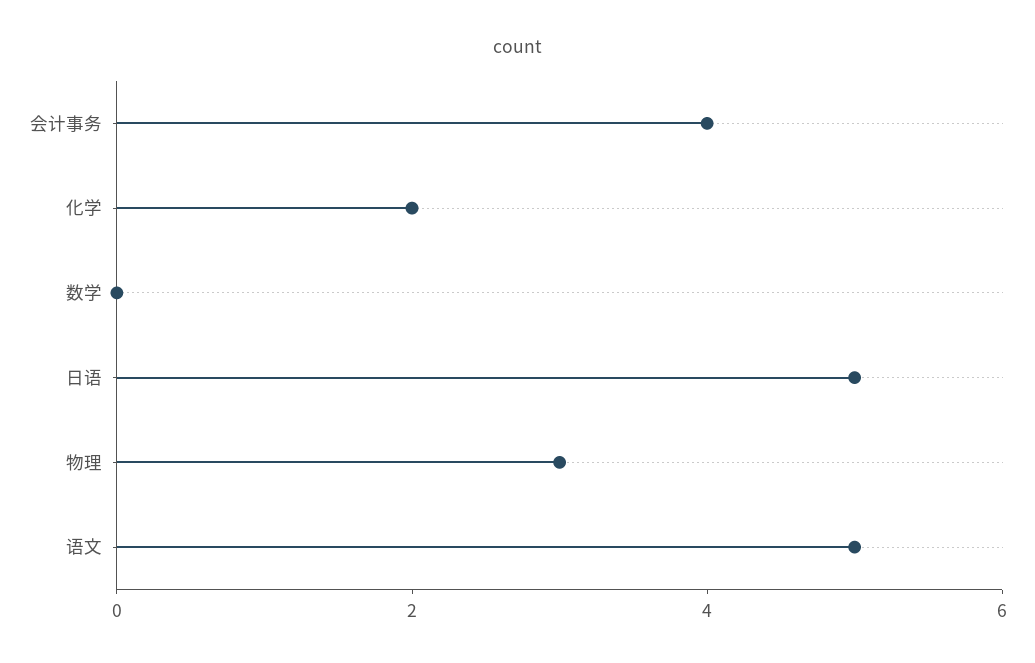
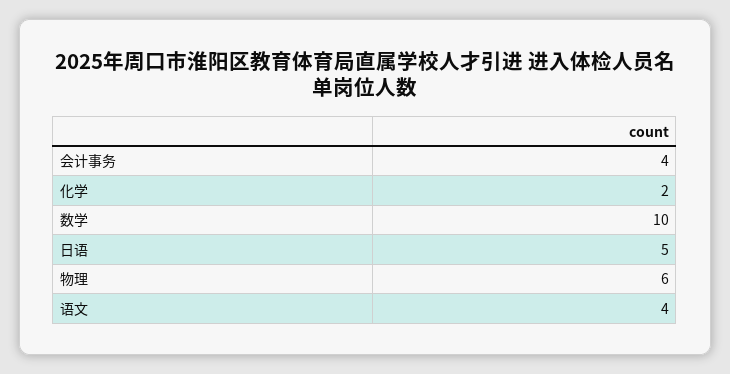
  {
    "会计事务": 4,
    "化学": 2,
-   "数学": 0,
+   "数学": 10,
    "日语": 5,
-   "物理": 3,
+   "物理": 6,
-   "语文": 5
+   "语文": 4
  }

